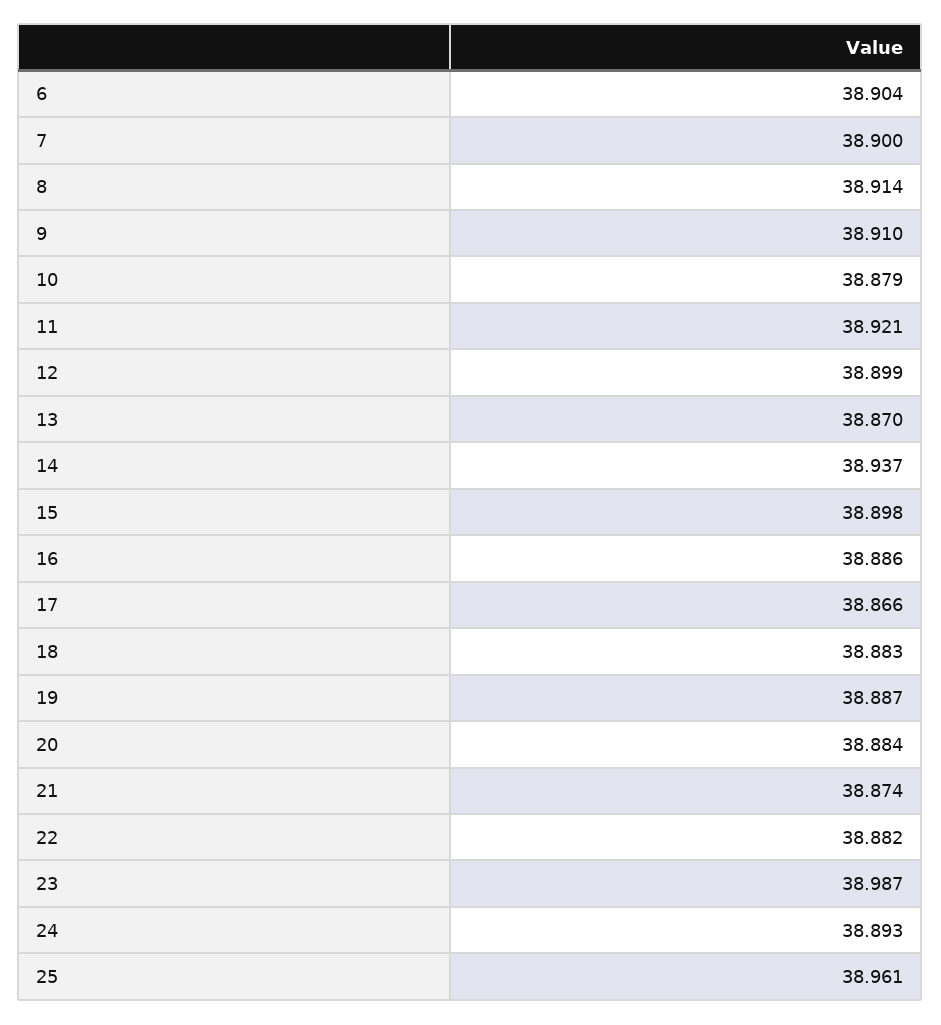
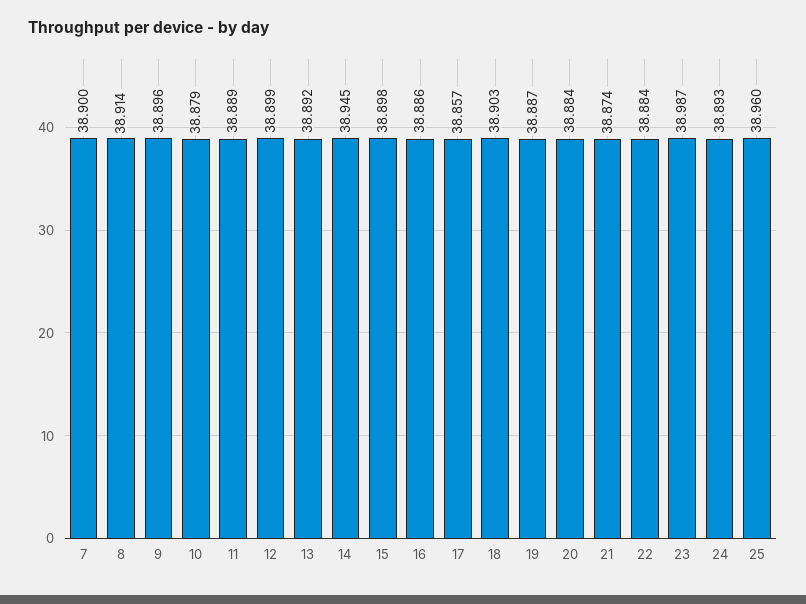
  {
-   "6": 38.904,
    "7": 38.9,
    "8": 38.914,
-   "9": 38.91,
+   "9": 38.896,
    "10": 38.879,
-   "11": 38.921,
+   "11": 38.889,
    "12": 38.899,
-   "13": 38.87,
+   "13": 38.892,
-   "14": 38.937,
+   "14": 38.945,
    "15": 38.898,
    "16": 38.886,
-   "17": 38.866,
+   "17": 38.857,
-   "18": 38.883,
+   "18": 38.903,
    "19": 38.887,
    "20": 38.884,
    "21": 38.874,
-   "22": 38.882,
+   "22": 38.884,
    "23": 38.987,
    "24": 38.893,
-   "25": 38.961
+   "25": 38.96
  }

